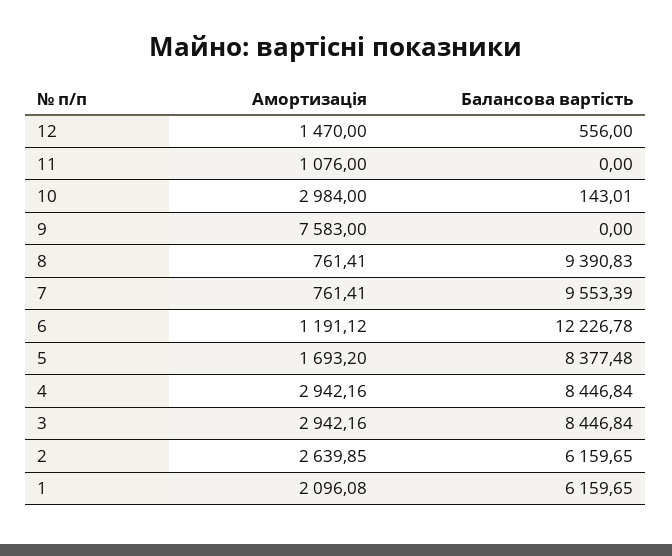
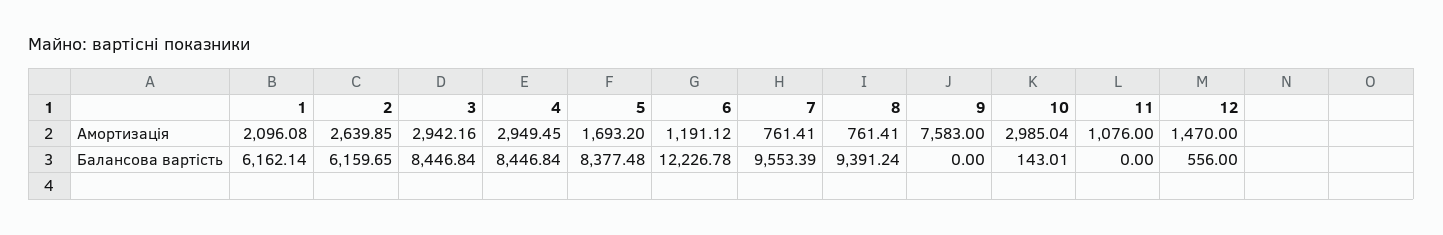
  {
    "Амортизація": {
      "12": 1470,
      "11": 1076,
-     "10": 2984,
+     "10": 2985.04,
      "9": 7583,
      "8": 761.41,
      "7": 761.41,
      "6": 1191.12,
      "5": 1693.2,
-     "4": 2942.16,
+     "4": 2949.45,
      "3": 2942.16,
      "2": 2639.85,
      "1": 2096.08
    },
    "Балансова вартість": {
      "12": 556,
      "11": 0,
      "10": 143.01,
      "9": 0,
-     "8": 9390.83,
+     "8": 9391.24,
      "7": 9553.39,
      "6": 12226.78,
      "5": 8377.48,
      "4": 8446.84,
      "3": 8446.84,
      "2": 6159.65,
-     "1": 6159.65
+     "1": 6162.14
    }
  }

